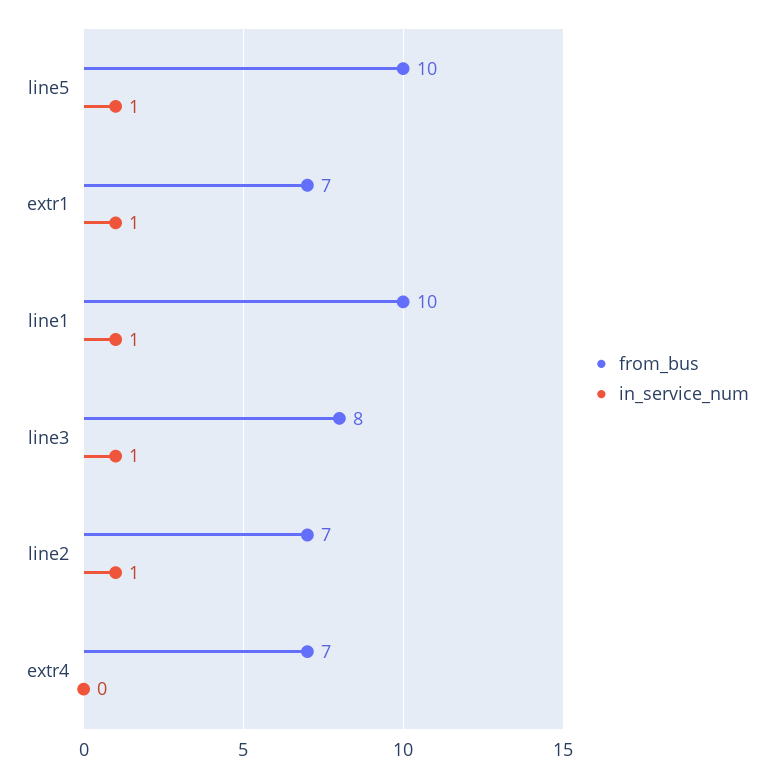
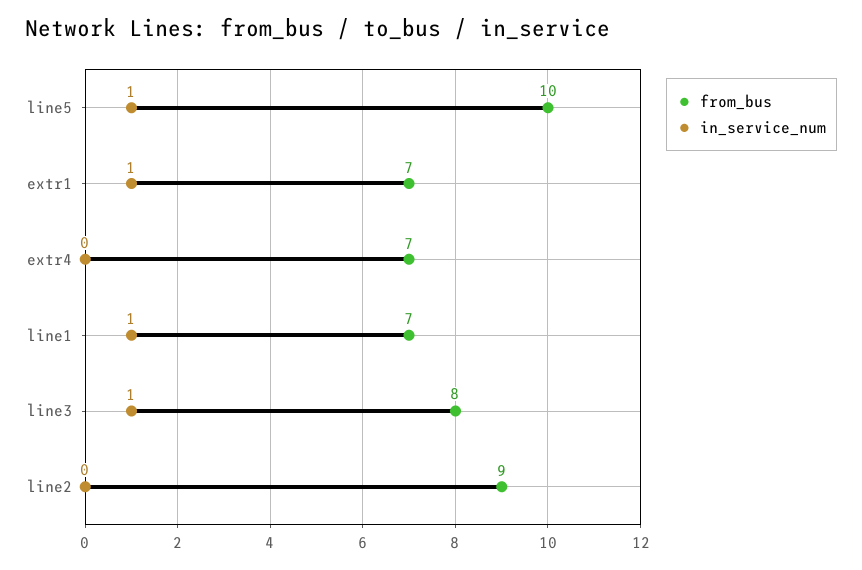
  {
    "from_bus": {
      "line5": 10,
      "extr1": 7,
-     "line1": 10,
+     "line1": 7,
      "line3": 8,
-     "line2": 7,
+     "line2": 9,
      "extr4": 7
    },
    "in_service_num": {
      "line5": 1,
      "extr1": 1,
      "line1": 1,
      "line3": 1,
-     "line2": 1,
+     "line2": 0,
      "extr4": 0
    }
  }

